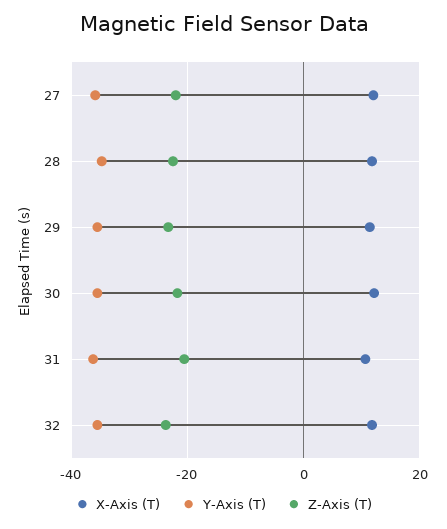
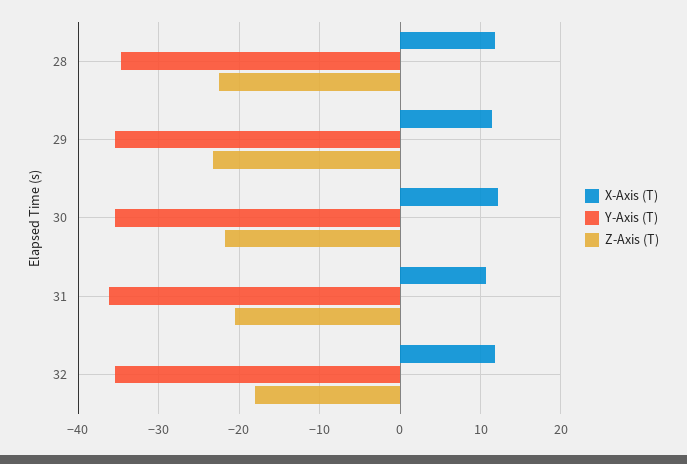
  {
    "X-Axis (T)": {
-     "27": 12,
      "28": 12,
      "29": 11,
      "30": 12,
      "31": 11,
      "32": 12
    },
    "Y-Axis (T)": {
-     "27": -36,
      "28": -35,
      "29": -35,
      "30": -35,
      "31": -36,
      "32": -35
    },
    "Z-Axis (T)": {
-     "27": -22,
      "28": -22,
      "29": -23,
      "30": -22,
      "31": -21,
-     "32": -24
+     "32": -18
    }
  }

